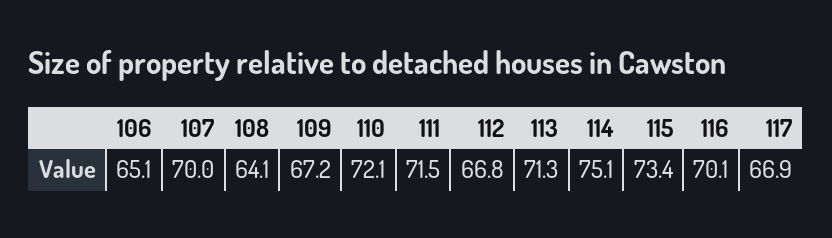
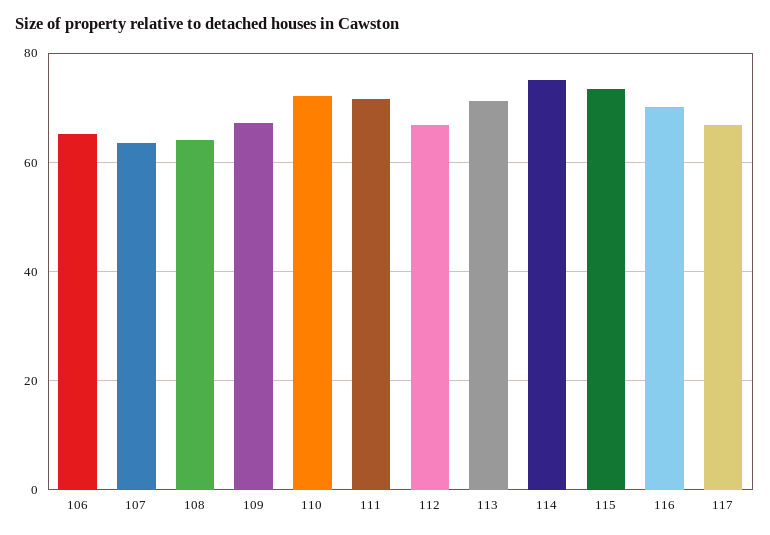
  {
    "106": 65.1,
-   "107": 70,
+   "107": 64,
    "108": 64.1,
    "109": 67.2,
    "110": 72.1,
    "111": 71.5,
    "112": 66.8,
    "113": 71.3,
    "114": 75.1,
    "115": 73.4,
    "116": 70.1,
    "117": 66.9
  }

